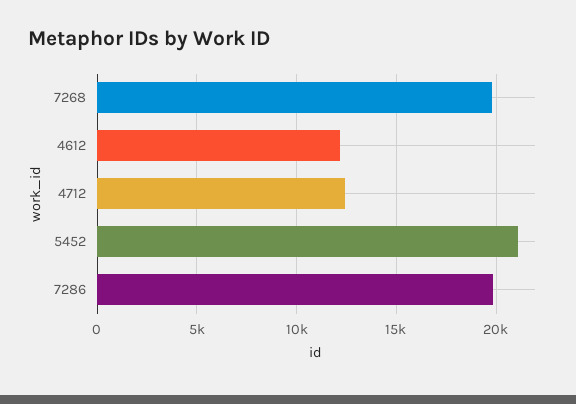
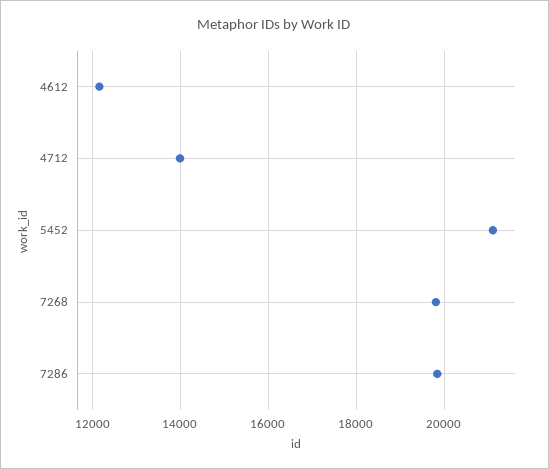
  {
    "7268": 19800,
    "4612": 12200,
-   "4712": 12500,
+   "4712": 14000,
    "5452": 21200,
    "7286": 19800
  }

